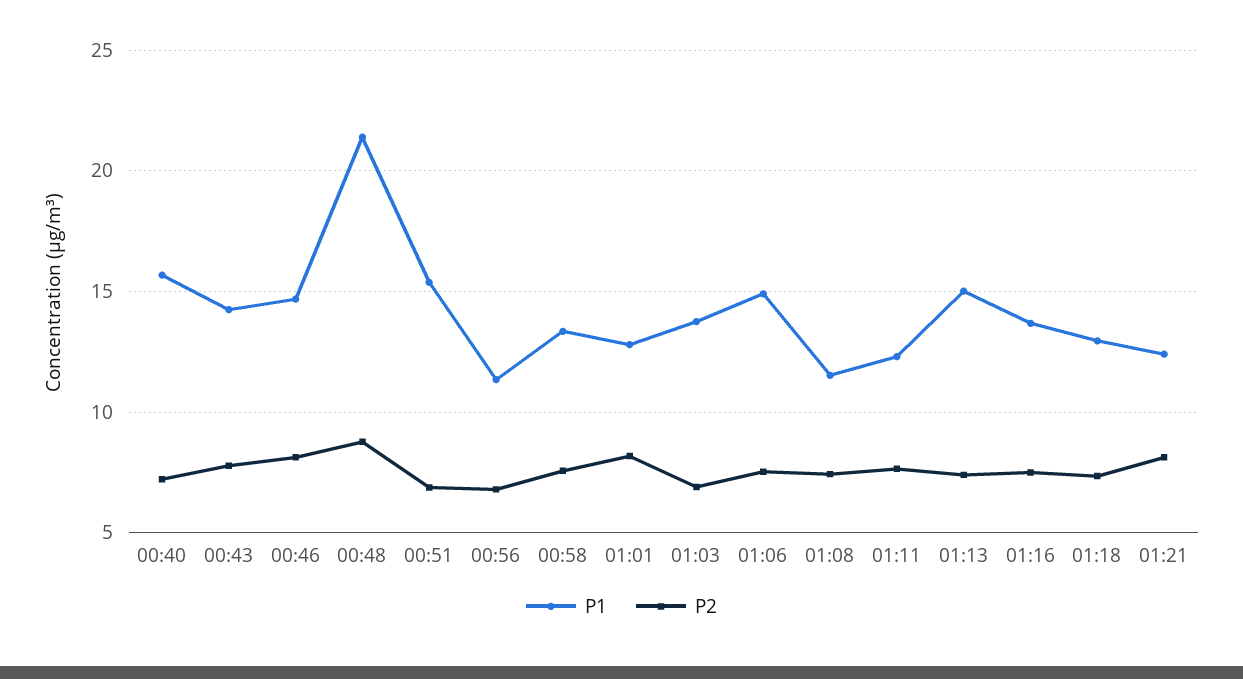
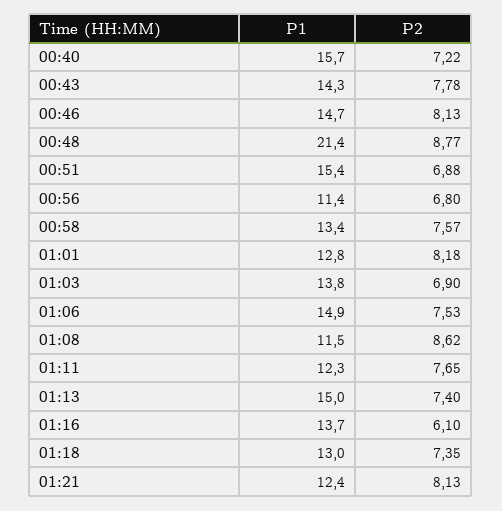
  {
    "P1": {
      "00:40": 15.7,
      "00:43": 14.3,
      "00:46": 14.7,
      "00:48": 21.4,
      "00:51": 15.4,
      "00:56": 11.4,
      "00:58": 13.4,
      "01:01": 12.8,
      "01:03": 13.8,
      "01:06": 14.9,
      "01:08": 11.5,
      "01:11": 12.3,
      "01:13": 15,
      "01:16": 13.7,
      "01:18": 13,
      "01:21": 12.4
    },
    "P2": {
      "00:40": 7.22,
      "00:43": 7.78,
      "00:46": 8.13,
      "00:48": 8.77,
      "00:51": 6.88,
      "00:56": 6.8,
      "00:58": 7.57,
      "01:01": 8.18,
      "01:03": 6.9,
      "01:06": 7.53,
-     "01:08": 7.5,
+     "01:08": 8.62,
      "01:11": 7.65,
      "01:13": 7.4,
-     "01:16": 7.5,
+     "01:16": 6.1,
      "01:18": 7.35,
      "01:21": 8.13
    }
  }

